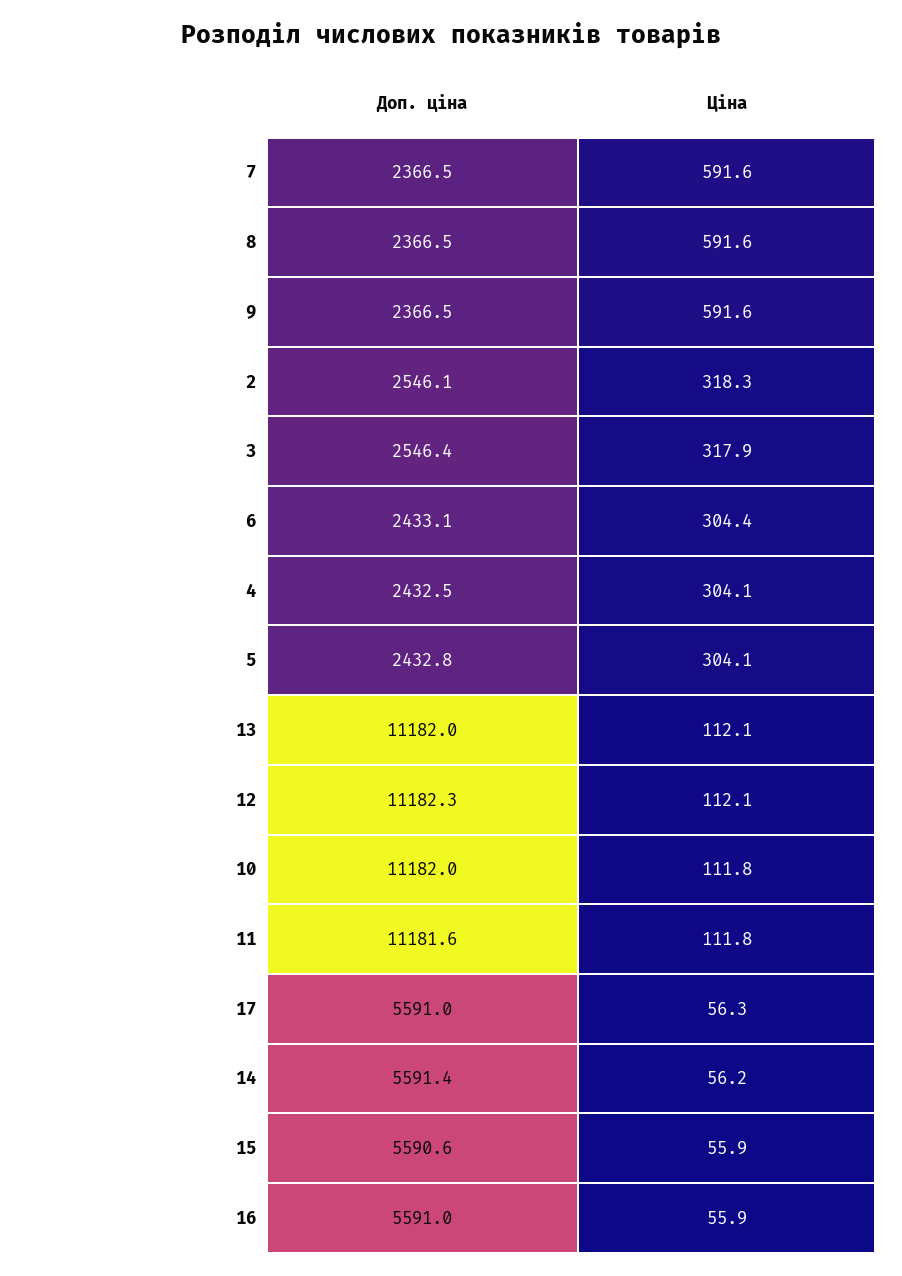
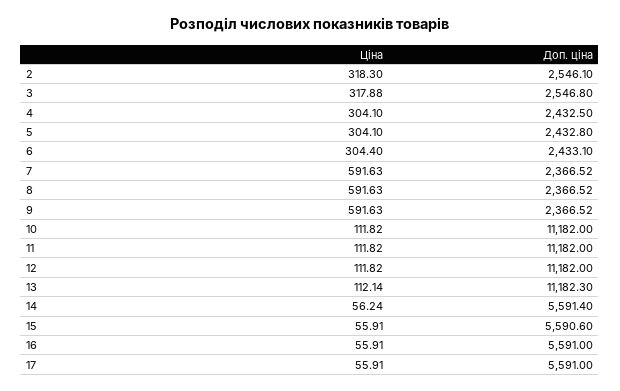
  {
    "Доп. ціна": {
      "7": 2366.52,
      "8": 2366.52,
      "9": 2366.52,
      "2": 2546.1,
-     "3": 2546.4,
+     "3": 2546.8,
      "6": 2433.1,
      "4": 2432.5,
      "5": 2432.8,
-     "13": 11182,
+     "13": 11182.3,
-     "12": 11182.3,
+     "12": 11182,
      "10": 11182,
-     "11": 11181.6,
+     "11": 11182,
      "17": 5591,
      "14": 5591.4,
      "15": 5590.6,
      "16": 5591
    },
    "Ціна": {
      "7": 591.63,
      "8": 591.63,
      "9": 591.63,
      "2": 318.3,
      "3": 317.88,
      "6": 304.4,
      "4": 304.1,
      "5": 304.1,
      "13": 112.14,
-     "12": 112.1,
+     "12": 111.82,
      "10": 111.82,
      "11": 111.82,
-     "17": 56.3,
+     "17": 55.91,
      "14": 56.24,
      "15": 55.91,
      "16": 55.91
    }
  }

